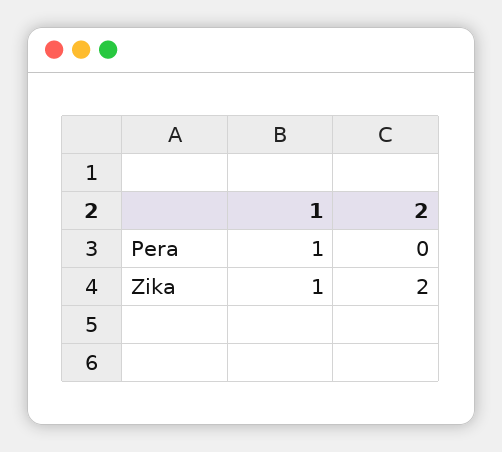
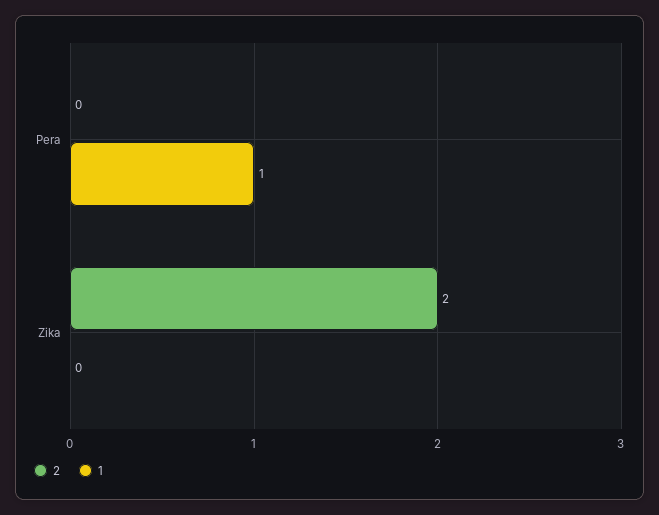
  {
    "1": {
      "Pera": 1,
-     "Zika": 1
+     "Zika": 0
    },
    "2": {
      "Pera": 0,
      "Zika": 2
    }
  }

